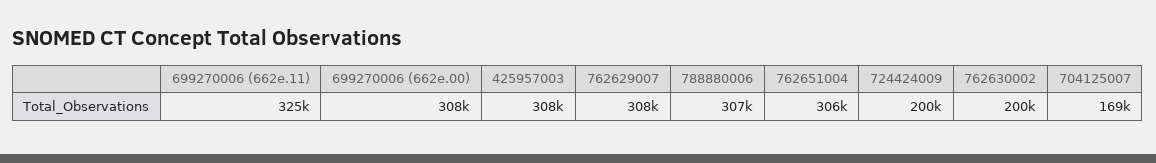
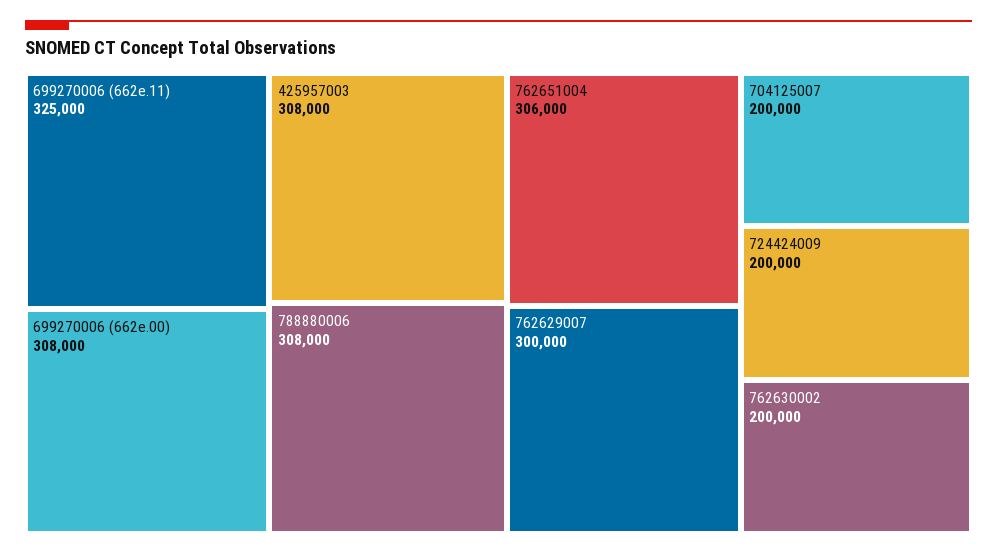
  {
    "699270006 (662e.11)": 325000,
    "699270006 (662e.00)": 308000,
    "425957003": 308000,
-   "762629007": 308000,
+   "762629007": 300000,
-   "788880006": 307000,
+   "788880006": 308000,
    "762651004": 306000,
    "724424009": 200000,
    "762630002": 200000,
-   "704125007": 169000
+   "704125007": 200000
  }

